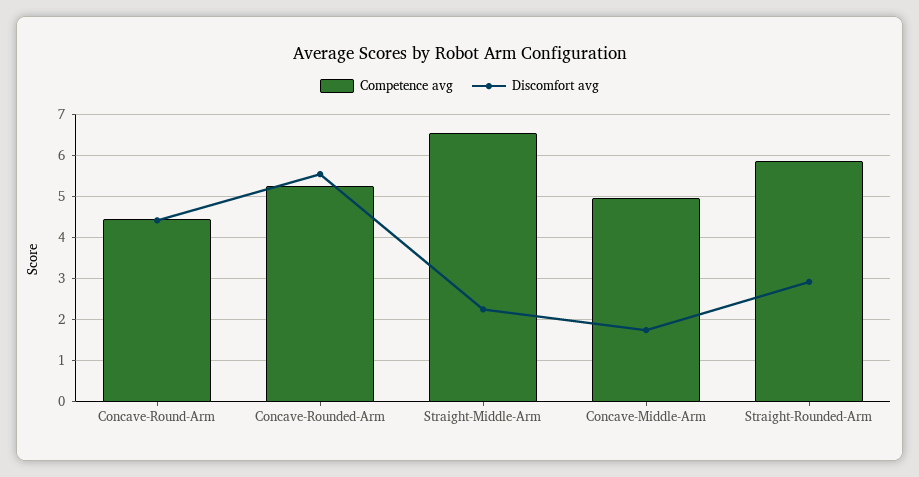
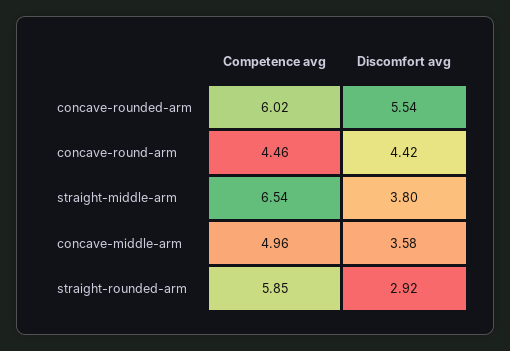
  {
    "Competence avg": {
      "Concave-Round-Arm": 4.46,
-     "Concave-Rounded-Arm": 5.2,
+     "Concave-Rounded-Arm": 6.02,
      "Straight-Middle-Arm": 6.54,
      "Concave-Middle-Arm": 4.96,
      "Straight-Rounded-Arm": 5.85
    },
    "Discomfort avg": {
      "Concave-Round-Arm": 4.42,
      "Concave-Rounded-Arm": 5.54,
-     "Straight-Middle-Arm": 2.2,
+     "Straight-Middle-Arm": 3.8,
-     "Concave-Middle-Arm": 1.8,
+     "Concave-Middle-Arm": 3.58,
      "Straight-Rounded-Arm": 2.92
    }
  }

